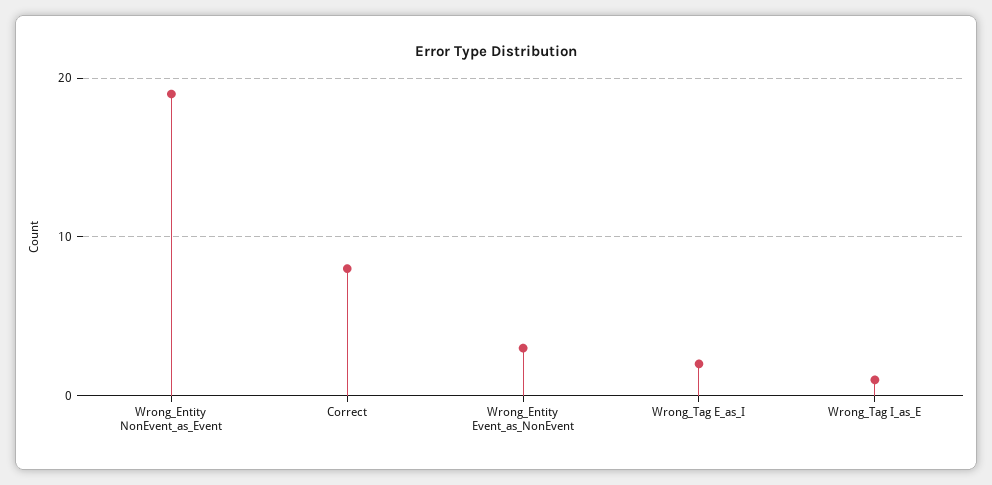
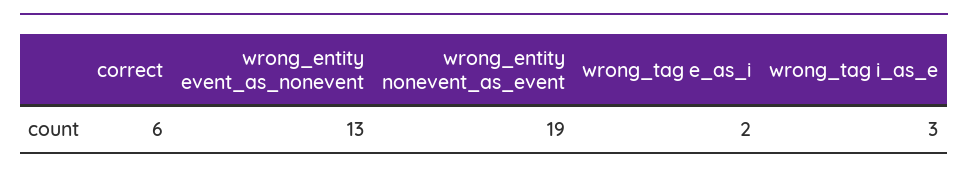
  {
    "Wrong_Entity NonEvent_as_Event": 19,
-   "Correct": 8,
+   "Correct": 6,
-   "Wrong_Entity Event_as_NonEvent": 3,
+   "Wrong_Entity Event_as_NonEvent": 13,
    "Wrong_Tag E_as_I": 2,
-   "Wrong_Tag I_as_E": 1
+   "Wrong_Tag I_as_E": 3
  }

